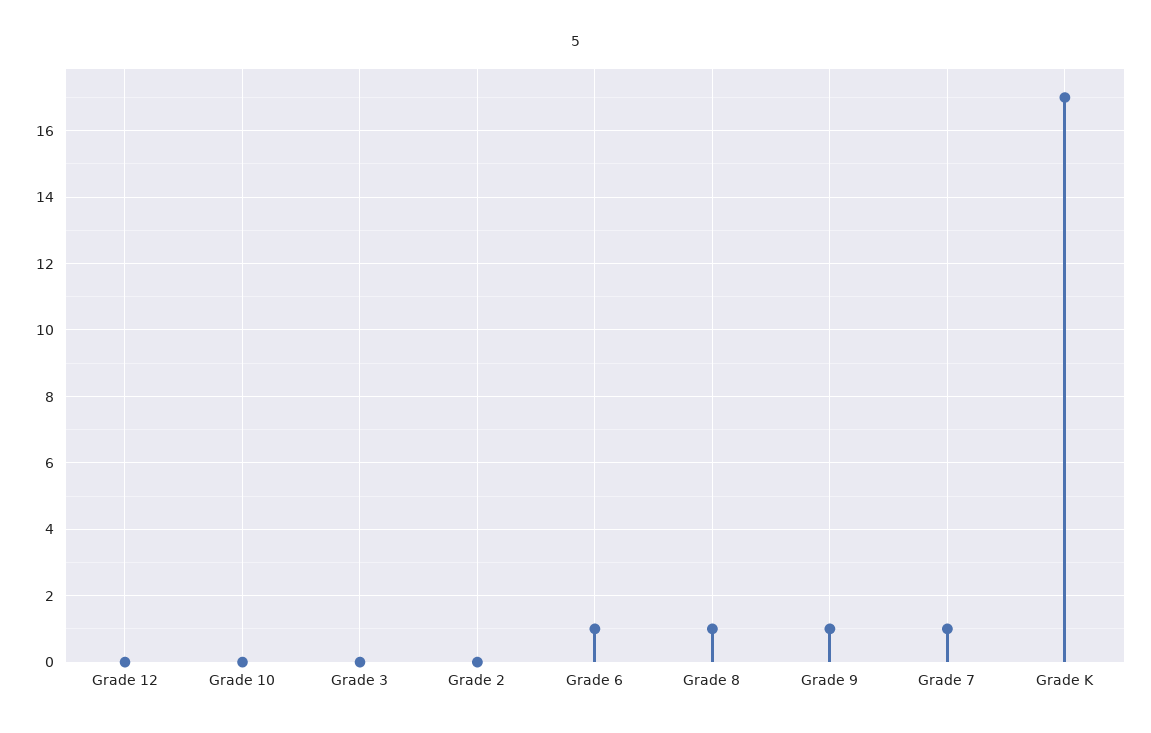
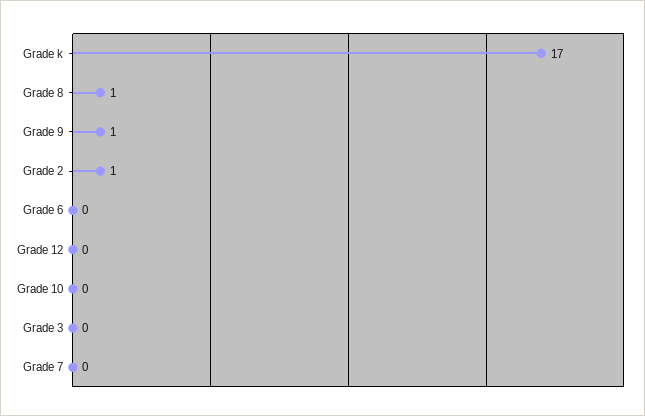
  {
    "Grade 12": 0,
    "Grade 10": 0,
    "Grade 3": 0,
-   "Grade 2": 0,
+   "Grade 2": 1,
-   "Grade 6": 1,
+   "Grade 6": 0,
    "Grade 8": 1,
    "Grade 9": 1,
-   "Grade 7": 1,
+   "Grade 7": 0,
    "Grade K": 17
  }

